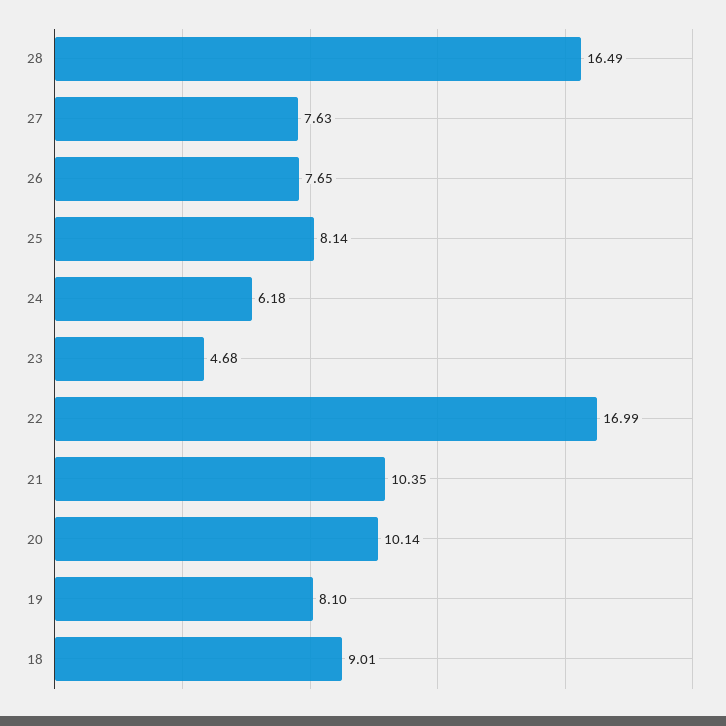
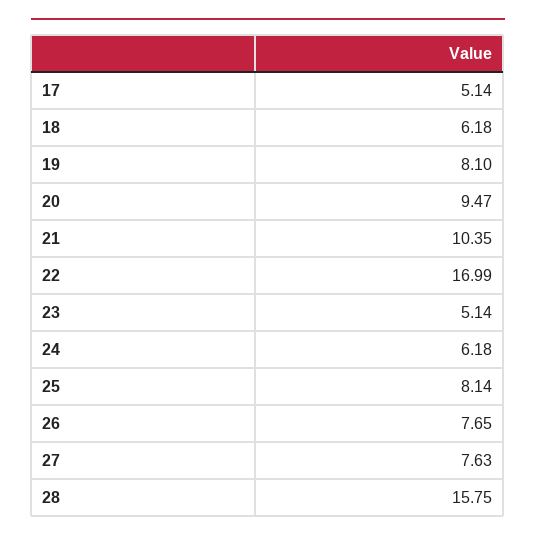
  {
-   "28": 16.49,
+   "28": 15.75,
    "27": 7.63,
    "26": 7.65,
    "25": 8.14,
    "24": 6.18,
-   "23": 4.68,
+   "23": 5.14,
    "22": 16.99,
    "21": 10.35,
-   "20": 10.14,
+   "20": 9.47,
    "19": 8.1,
-   "18": 9.01
+   "18": 6.18,
+   "17": 5.14
  }

